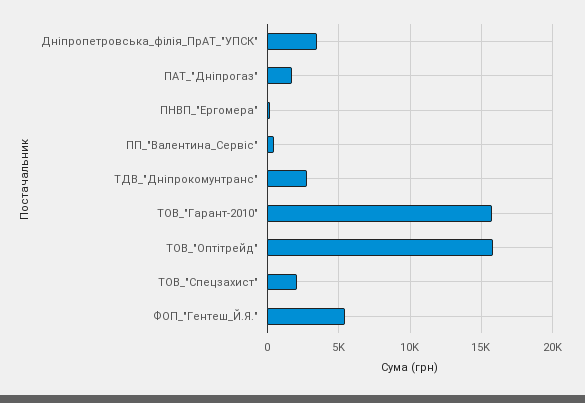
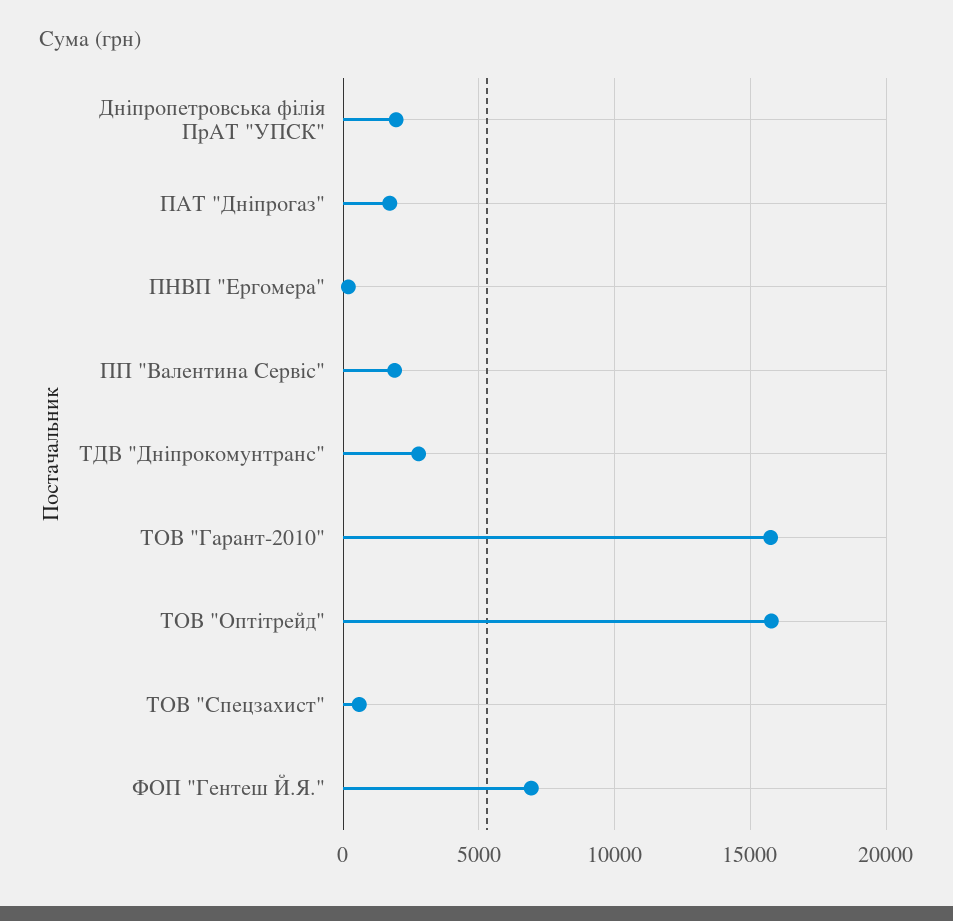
  {
-   "Дніпропетровська_філія_ПрАТ_\"УПСК\"": 3500,
+   "Дніпропетровська_філія_ПрАТ_\"УПСК\"": 2000,
    "ПАТ_\"Дніпрогаз\"": 1500,
    "ПНВП_\"Ергомера\"": 0,
-   "ПП_\"Валентина_Сервіс\"": 500,
+   "ПП_\"Валентина_Сервіс\"": 2000,
    "ТДВ_\"Дніпрокомунтранс\"": 3000,
    "ТОВ_\"Гарант-2010\"": 15500,
    "ТОВ_\"Оптітрейд\"": 16000,
-   "ТОВ_\"Спецзахист\"": 2000,
+   "ТОВ_\"Спецзахист\"": 500,
-   "ФОП_\"Гентеш_Й.Я.\"": 5500
+   "ФОП_\"Гентеш_Й.Я.\"": 7000
  }

